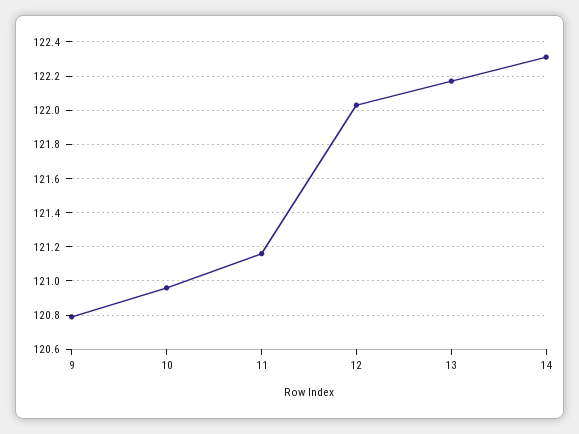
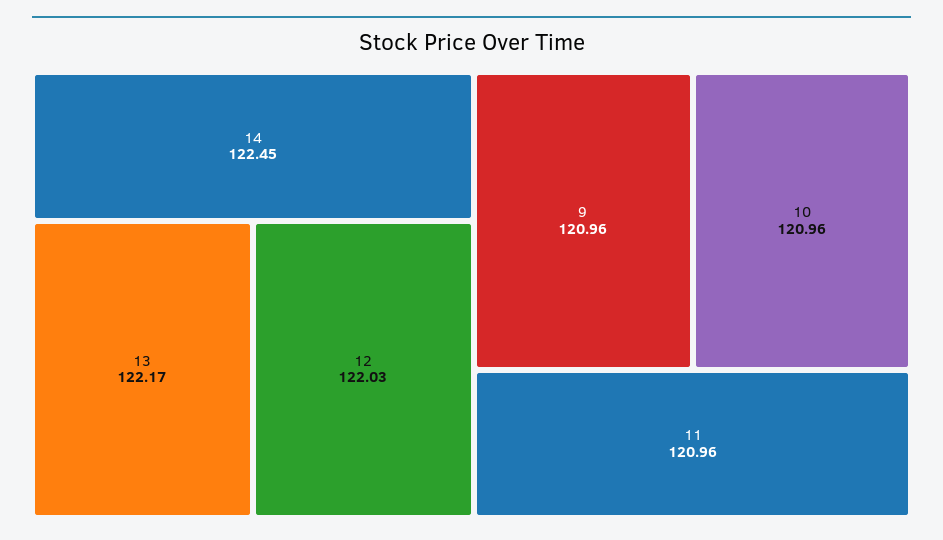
  {
-   "9": 120.8,
+   "9": 120.96,
    "10": 120.96,
-   "11": 121.15,
+   "11": 120.96,
    "12": 122.03,
    "13": 122.17,
-   "14": 122.3
+   "14": 122.45
  }

